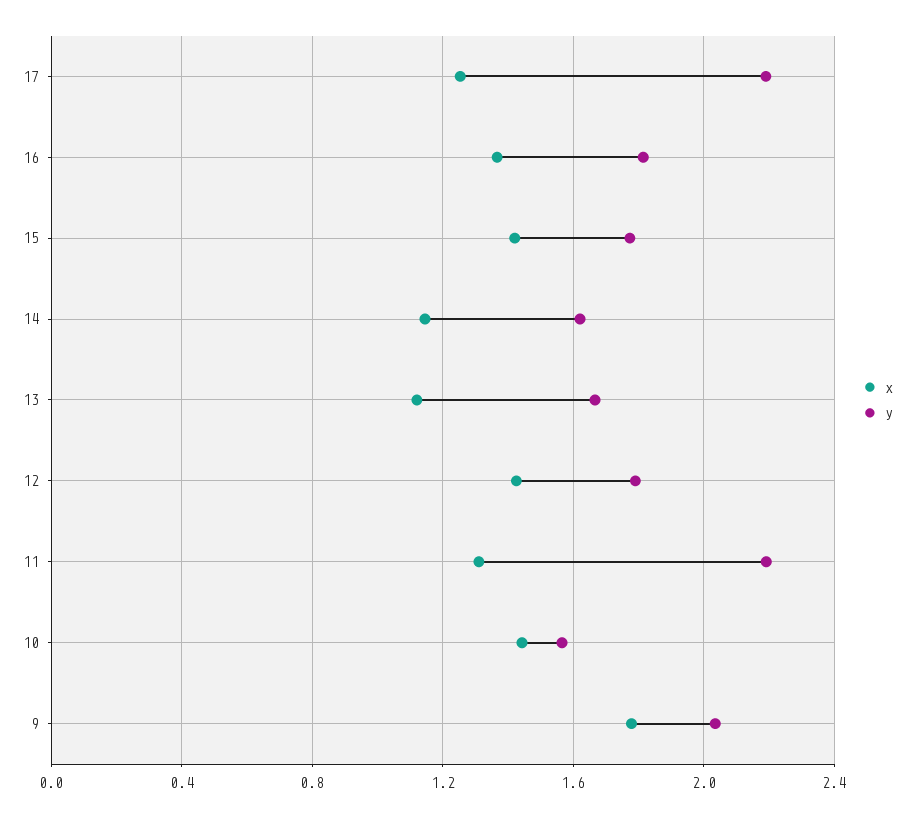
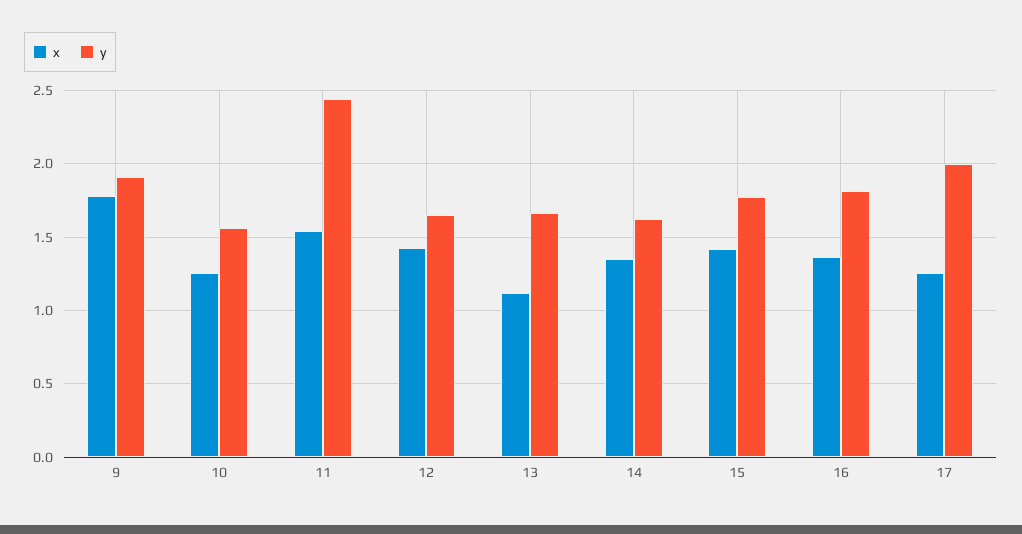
  {
    "x": {
      "17": 1.25,
      "16": 1.35,
      "15": 1.4,
-     "14": 1.15,
+     "14": 1.35,
      "13": 1.1,
      "12": 1.45,
-     "11": 1.3,
+     "11": 1.55,
-     "10": 1.45,
+     "10": 1.25,
      "9": 1.8
    },
    "y": {
-     "17": 2.2,
+     "17": 2,
      "16": 1.8,
      "15": 1.75,
      "14": 1.6,
      "13": 1.65,
-     "12": 1.8,
+     "12": 1.65,
-     "11": 2.2,
+     "11": 2.45,
      "10": 1.55,
-     "9": 2.05
+     "9": 1.9
    }
  }

